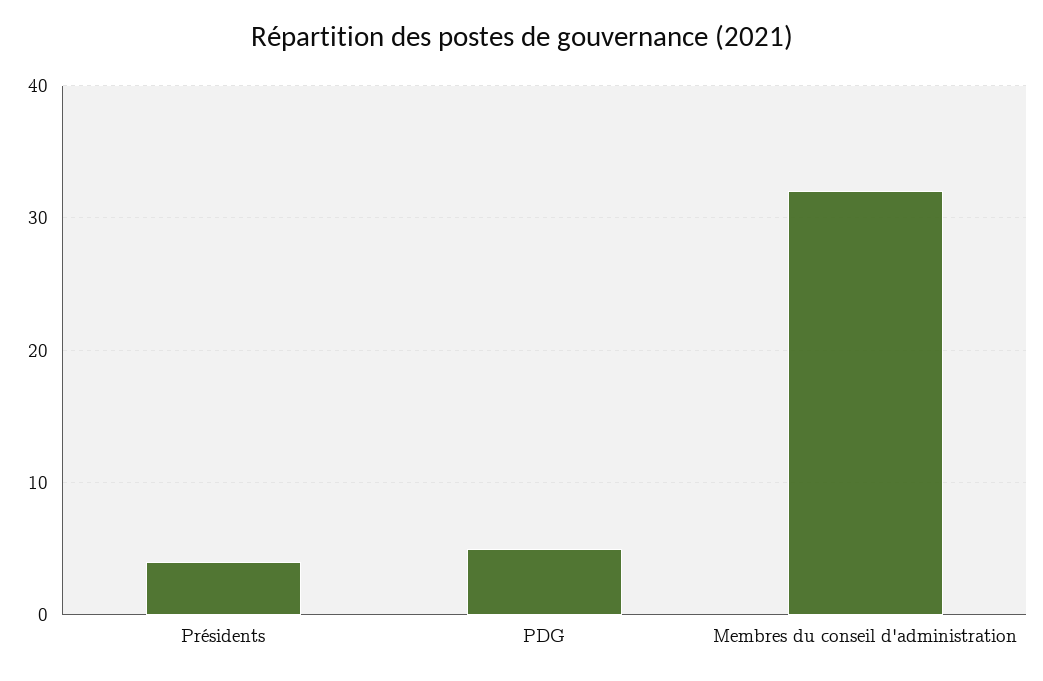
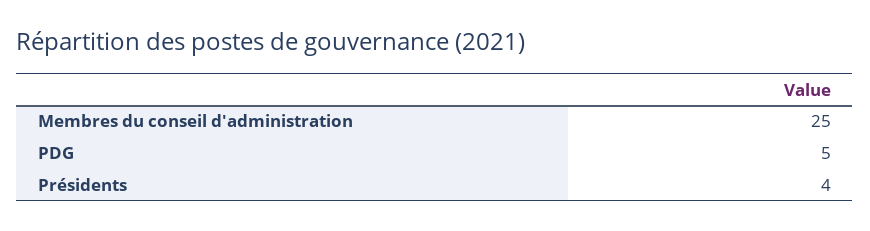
  {
    "Présidents": 4,
    "PDG": 5,
-   "Membres du conseil d'administration": 32
+   "Membres du conseil d'administration": 25
  }

